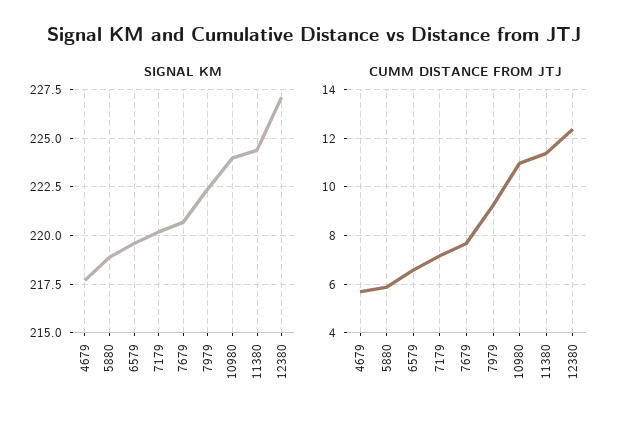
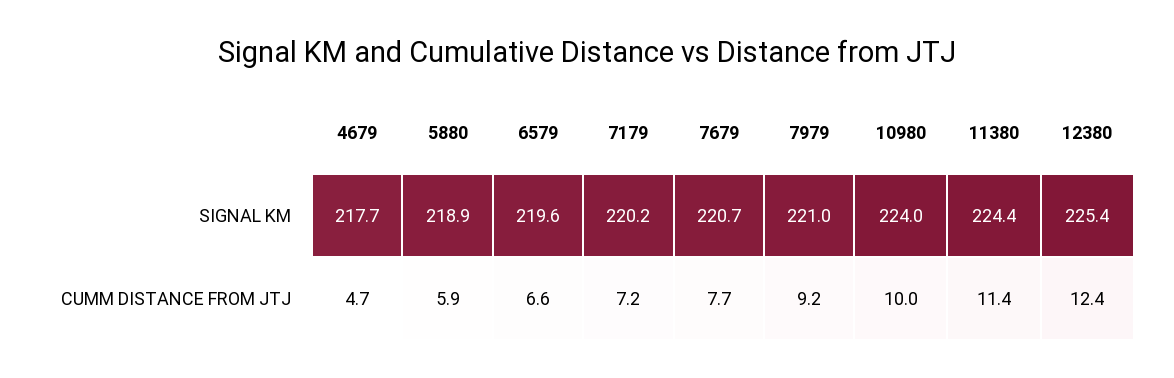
  {
    "SIGNAL KM": {
      "4679": 217.7,
      "5880": 218.9,
      "6579": 219.6,
      "7179": 220.2,
      "7679": 220.7,
-     "7979": 222.5,
+     "7979": 221,
      "10980": 224,
      "11380": 224.4,
-     "12380": 227
+     "12380": 225.4
    },
    "CUMM DISTANCE FROM JTJ": {
-     "4679": 5.75,
+     "4679": 4.7,
      "5880": 5.9,
      "6579": 6.6,
      "7179": 7.2,
      "7679": 7.7,
      "7979": 9.2,
-     "10980": 11,
+     "10980": 10,
      "11380": 11.4,
      "12380": 12.4
    }
  }

